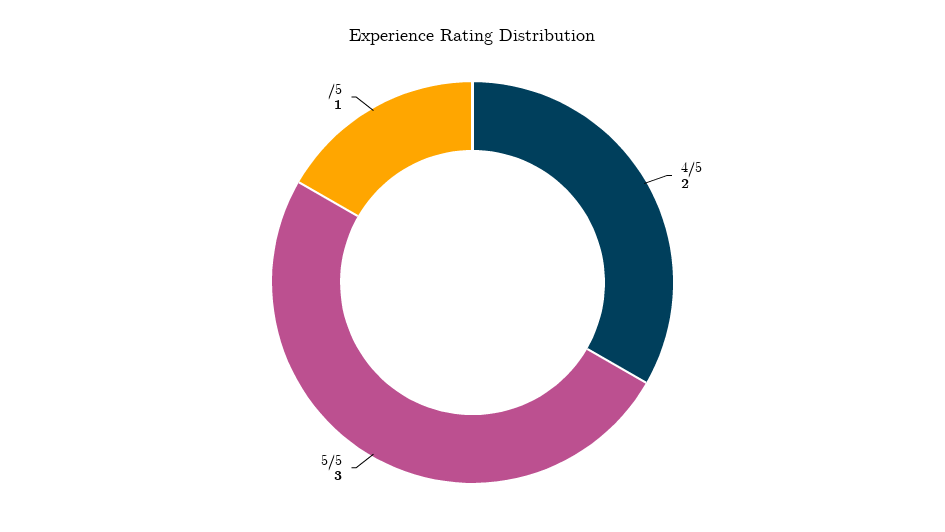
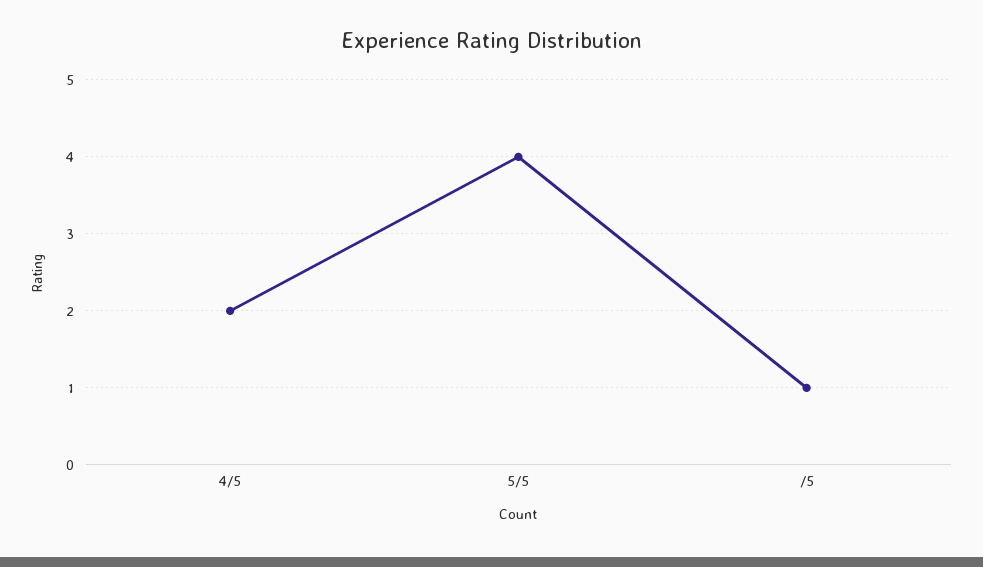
  {
    "4/5": 2,
-   "5/5": 3,
+   "5/5": 4,
    "/5": 1
  }

